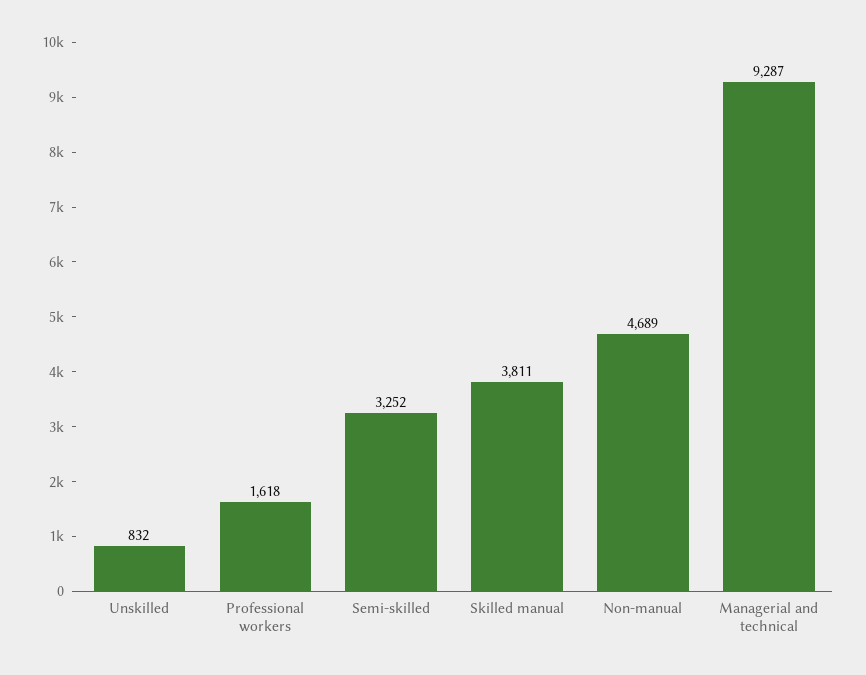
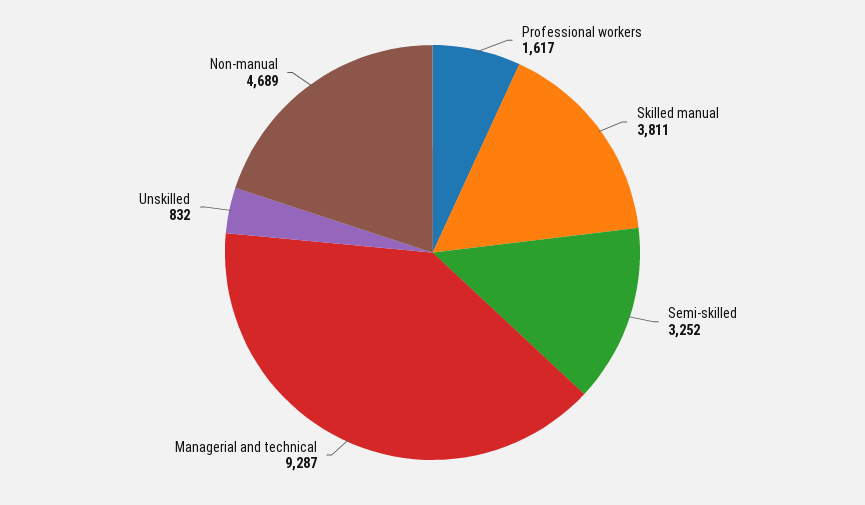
  {
    "Unskilled": 832,
-   "Professional workers": 1618,
+   "Professional workers": 1617,
    "Semi-skilled": 3252,
    "Skilled manual": 3811,
    "Non-manual": 4689,
    "Managerial and technical": 9287
  }

